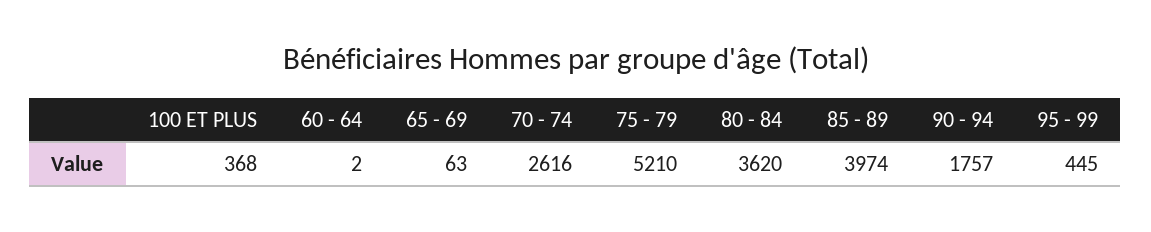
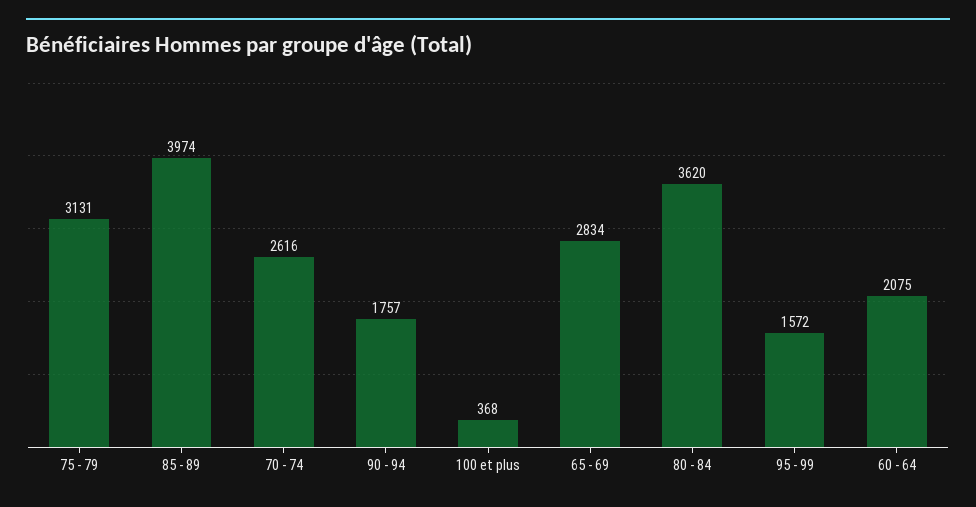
  {
    "100 ET PLUS": 368,
-   "60 - 64": 2,
+   "60 - 64": 2075,
-   "65 - 69": 63,
+   "65 - 69": 2834,
    "70 - 74": 2616,
-   "75 - 79": 5210,
+   "75 - 79": 3131,
    "80 - 84": 3620,
    "85 - 89": 3974,
    "90 - 94": 1757,
-   "95 - 99": 445
+   "95 - 99": 1572
  }

